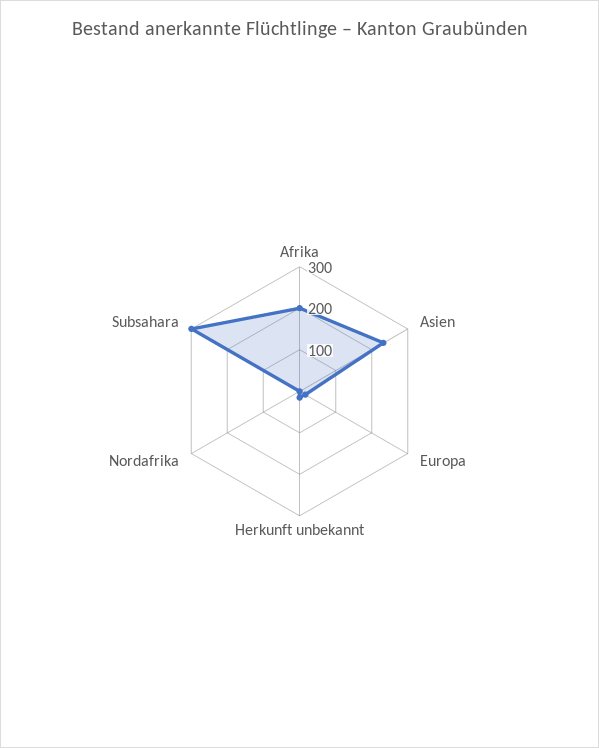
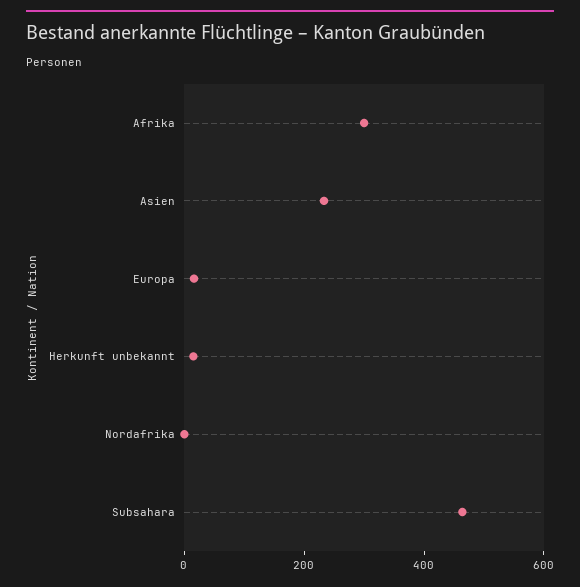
  {
-   "Afrika": 200,
+   "Afrika": 300,
    "Asien": 240,
    "Europa": 20,
    "Herkunft unbekannt": 20,
    "Nordafrika": 0,
-   "Subsahara": 300
+   "Subsahara": 450
  }

